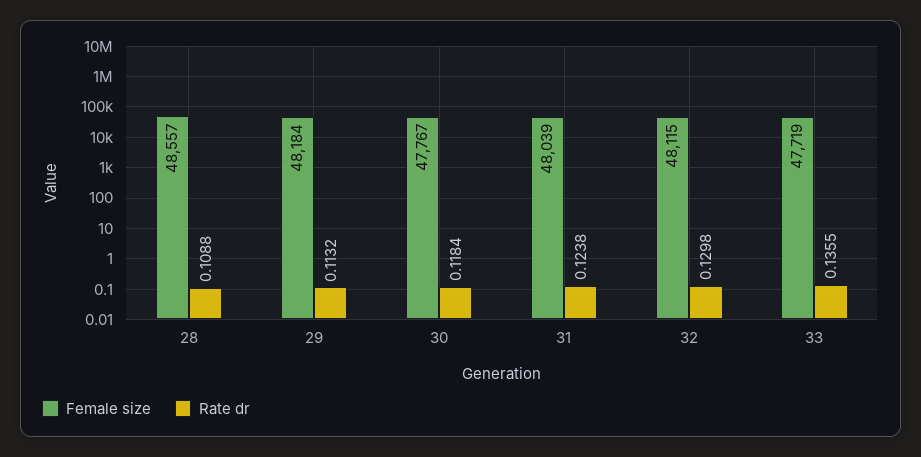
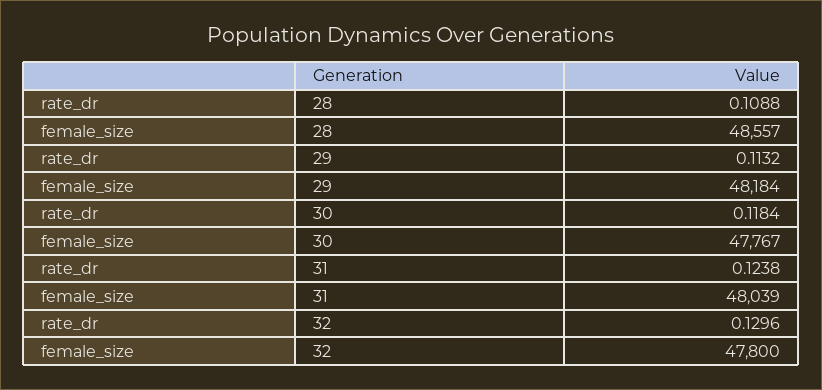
  {
    "Female size": {
      "28": 48557,
      "29": 48184,
      "30": 47767,
      "31": 48039,
-     "32": 48115,
+     "32": 47800
-     "33": 47719
    },
    "Rate dr": {
      "28": 0.1088,
      "29": 0.1132,
      "30": 0.1184,
      "31": 0.1238,
-     "32": 0.1298,
+     "32": 0.1296
-     "33": 0.1355
    }
  }

